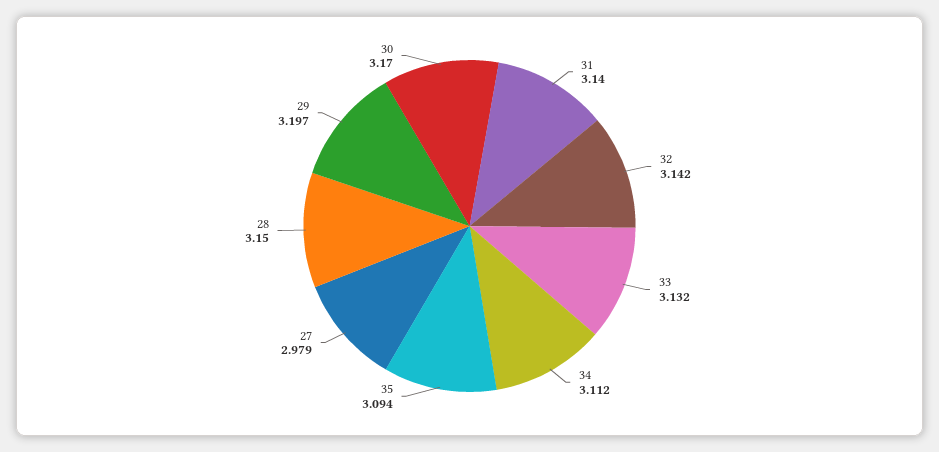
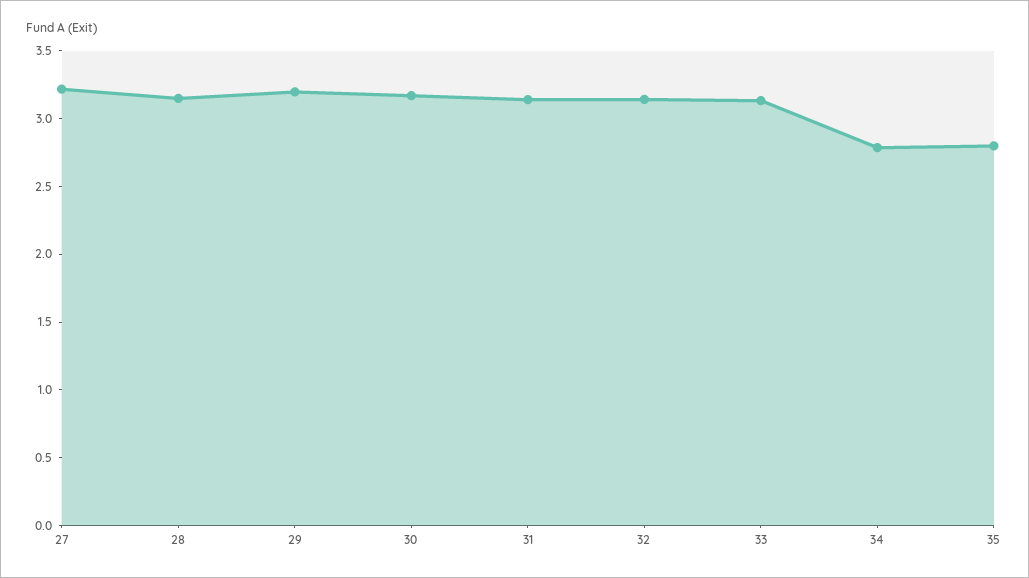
  {
    "31": 3.14,
    "32": 3.142,
    "33": 3.132,
-   "34": 3.112,
+   "34": 2.8,
-   "35": 3.094,
+   "35": 2.8,
-   "27": 2.979,
+   "27": 3.2,
    "28": 3.15,
    "29": 3.197,
    "30": 3.17
  }

